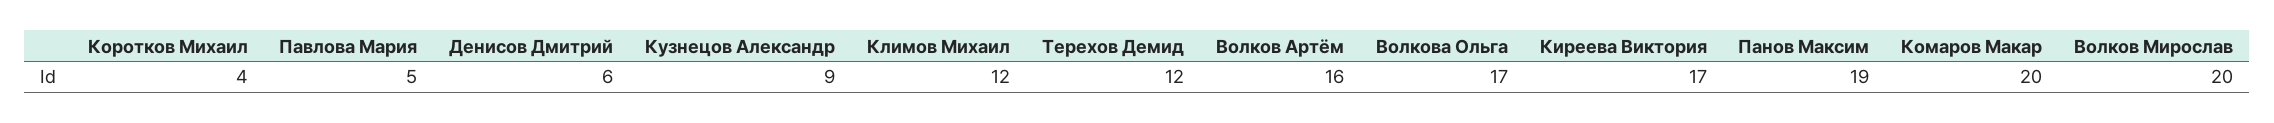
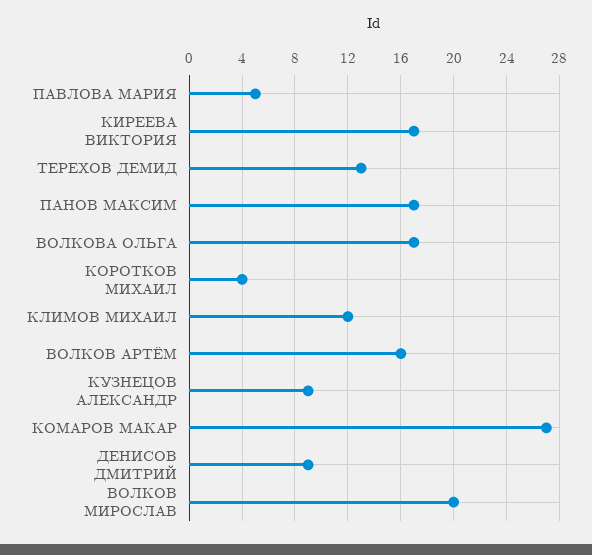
  {
    "Коротков Михаил": 4,
    "Павлова Мария": 5,
-   "Денисов Дмитрий": 6,
+   "Денисов Дмитрий": 9,
    "Кузнецов Александр": 9,
    "Климов Михаил": 12,
-   "Терехов Демид": 12,
+   "Терехов Демид": 13,
    "Волков Артём": 16,
    "Волкова Ольга": 17,
    "Киреева Виктория": 17,
-   "Панов Максим": 19,
+   "Панов Максим": 17,
-   "Комаров Макар": 20,
+   "Комаров Макар": 27,
    "Волков Мирослав": 20
  }

